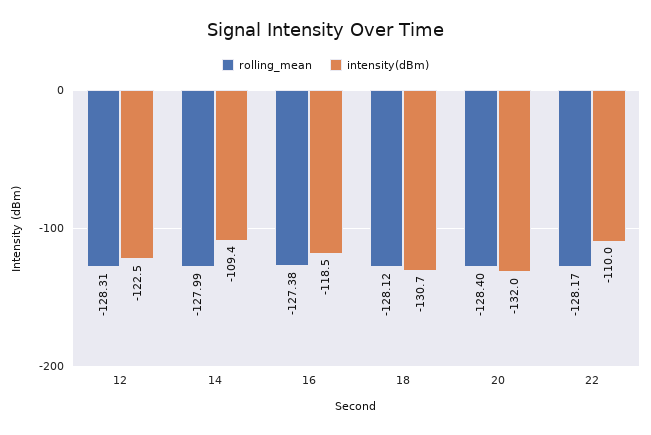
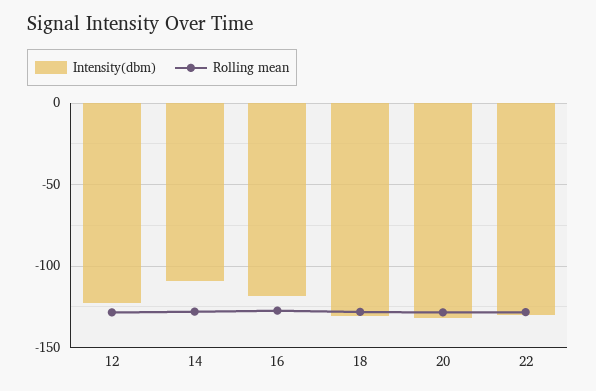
  {
    "rolling_mean": {
      "12": -128.31,
      "14": -127.99,
      "16": -127.38,
      "18": -128.12,
      "20": -128.4,
      "22": -128.17
    },
    "intensity(dBm)": {
      "12": -122.5,
      "14": -109.4,
      "16": -118.5,
      "18": -130.7,
      "20": -132,
-     "22": -110
+     "22": -130
    }
  }

